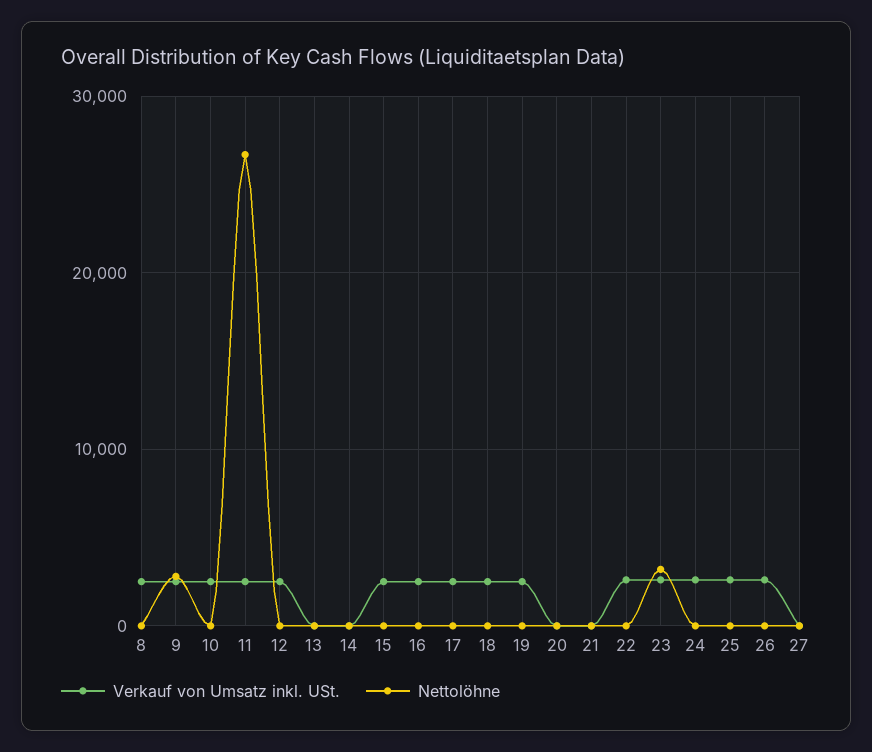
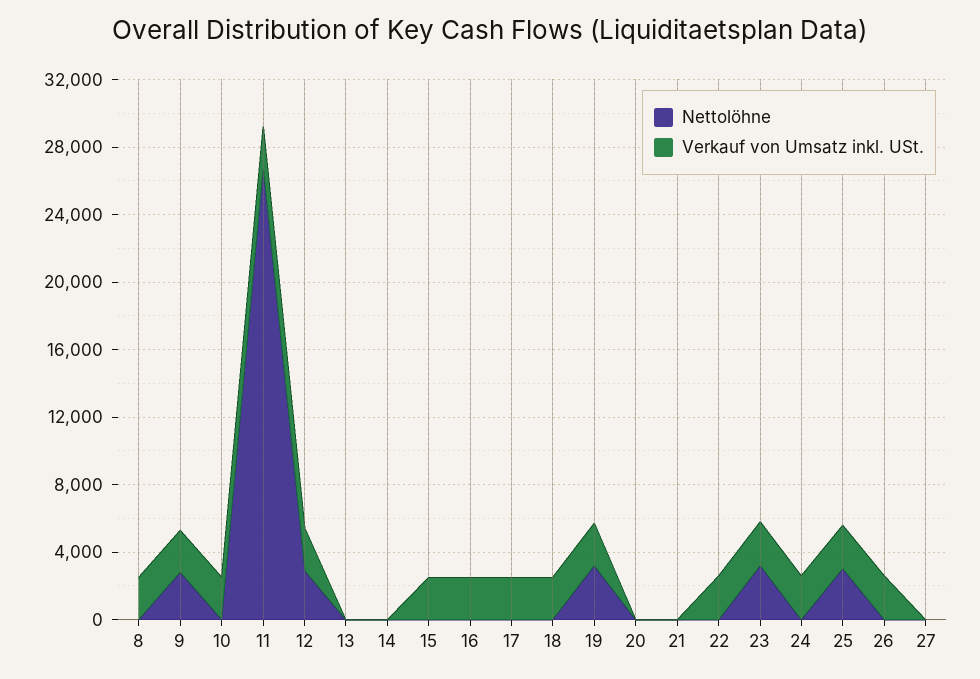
  {
    "Verkauf von Umsatz inkl. USt.": {
      "8": 3000,
      "9": 3000,
      "10": 3000,
      "11": 3000,
      "12": 3000,
      "13": 0,
      "14": 0,
      "15": 3000,
      "16": 3000,
      "17": 3000,
      "18": 3000,
      "19": 3000,
      "20": 0,
      "21": 0,
      "22": 3000,
      "23": 3000,
      "24": 3000,
      "25": 3000,
      "26": 3000,
      "27": 0
    },
    "Nettolöhne": {
      "8": 0,
      "9": 3000,
      "10": 0,
      "11": 27000,
-     "12": 0,
+     "12": 3000,
      "13": 0,
      "14": 0,
      "15": 0,
      "16": 0,
      "17": 0,
      "18": 0,
-     "19": 0,
+     "19": 3000,
      "20": 0,
      "21": 0,
      "22": 0,
      "23": 3000,
      "24": 0,
-     "25": 0,
+     "25": 3000,
      "26": 0,
      "27": 0
    }
  }

